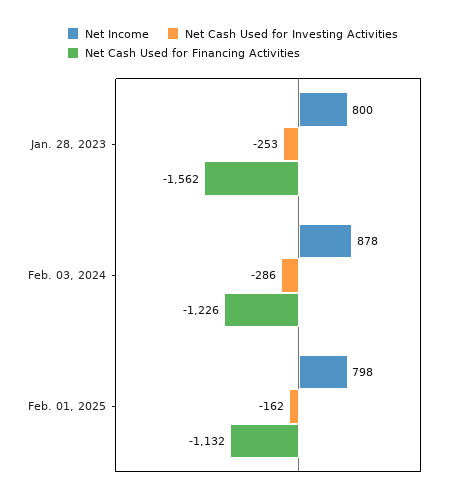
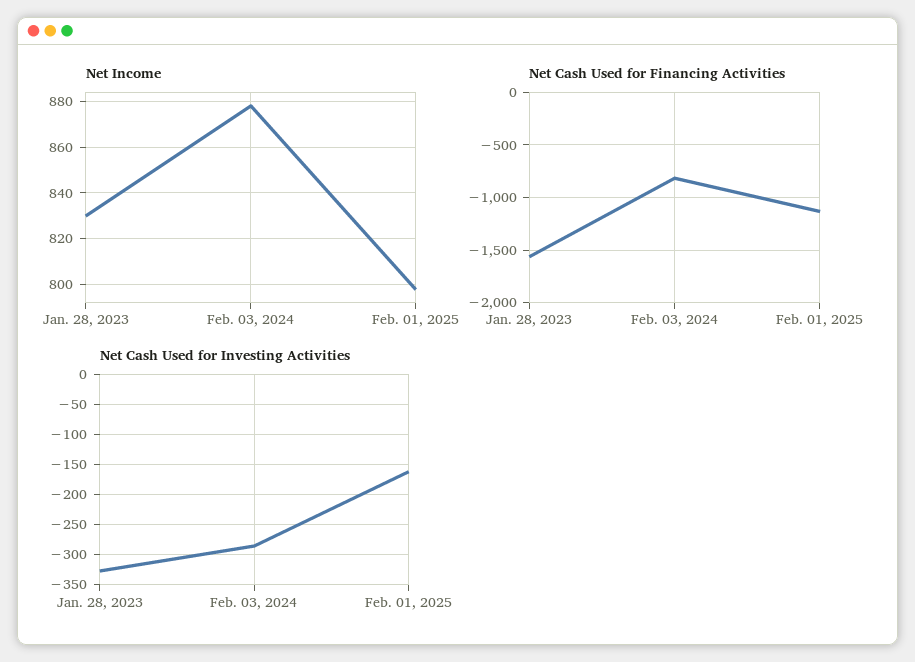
  {
    "Net Income": {
-     "Jan. 28, 2023": 800,
+     "Jan. 28, 2023": 830,
      "Feb. 03, 2024": 878,
      "Feb. 01, 2025": 798
    },
    "Net Cash Used for Investing Activities": {
-     "Jan. 28, 2023": -253,
+     "Jan. 28, 2023": -325,
      "Feb. 03, 2024": -286,
      "Feb. 01, 2025": -162
    },
    "Net Cash Used for Financing Activities": {
      "Jan. 28, 2023": -1562,
-     "Feb. 03, 2024": -1226,
+     "Feb. 03, 2024": -800,
      "Feb. 01, 2025": -1132
    }
  }

